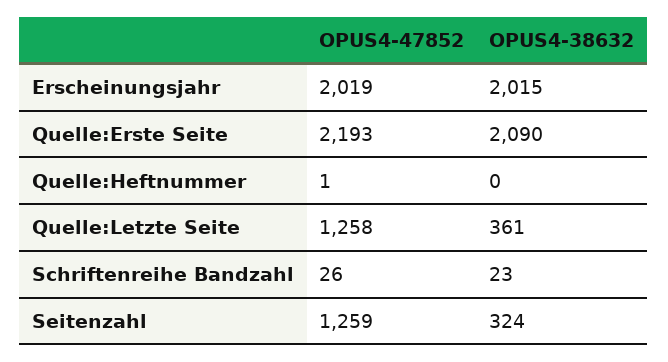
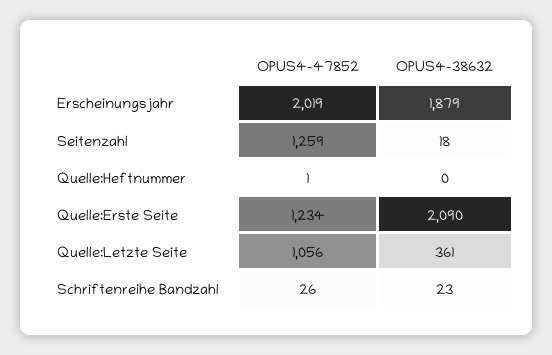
  {
    "OPUS4-47852": {
      "Erscheinungsjahr": 2019,
-     "Quelle:Erste Seite": 2193,
+     "Quelle:Erste Seite": 1234,
      "Quelle:Heftnummer": 1,
-     "Quelle:Letzte Seite": 1258,
+     "Quelle:Letzte Seite": 1056,
      "Schriftenreihe Bandzahl": 26,
      "Seitenzahl": 1259
    },
    "OPUS4-38632": {
-     "Erscheinungsjahr": 2015,
+     "Erscheinungsjahr": 1879,
      "Quelle:Erste Seite": 2090,
      "Quelle:Heftnummer": 0,
      "Quelle:Letzte Seite": 361,
      "Schriftenreihe Bandzahl": 23,
-     "Seitenzahl": 324
+     "Seitenzahl": 18
    }
  }

